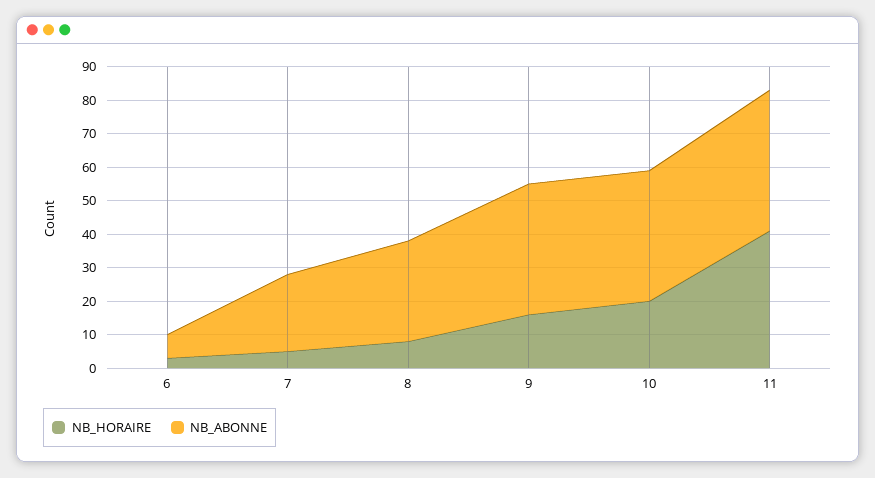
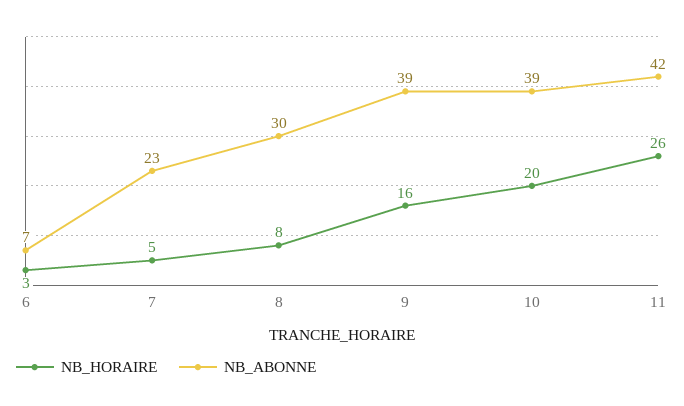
  {
    "NB_HORAIRE": {
      "6": 3,
      "7": 5,
      "8": 8,
      "9": 16,
      "10": 20,
-     "11": 40
+     "11": 26
    },
    "NB_ABONNE": {
      "6": 7,
      "7": 23,
      "8": 30,
      "9": 39,
      "10": 39,
      "11": 42
    }
  }

